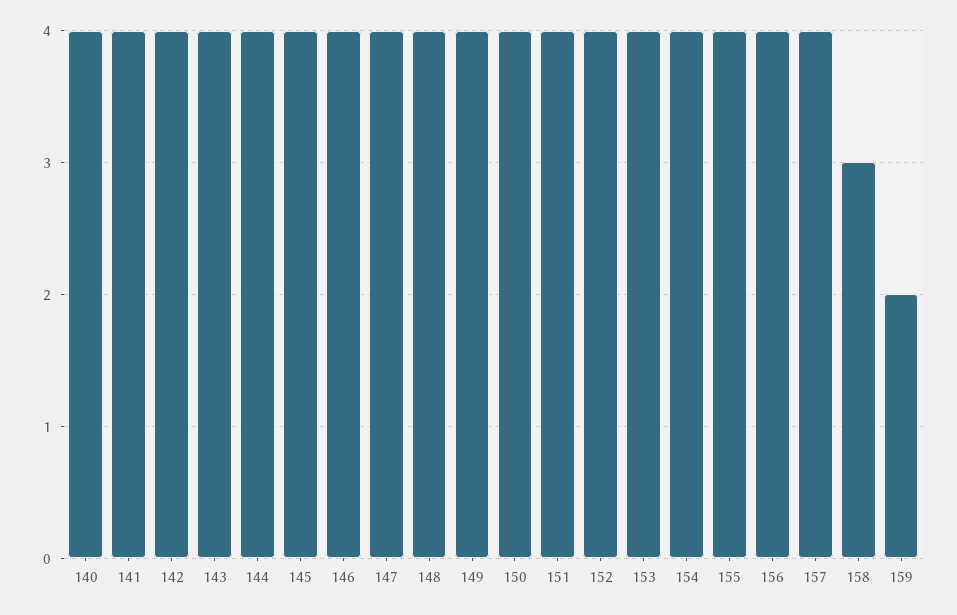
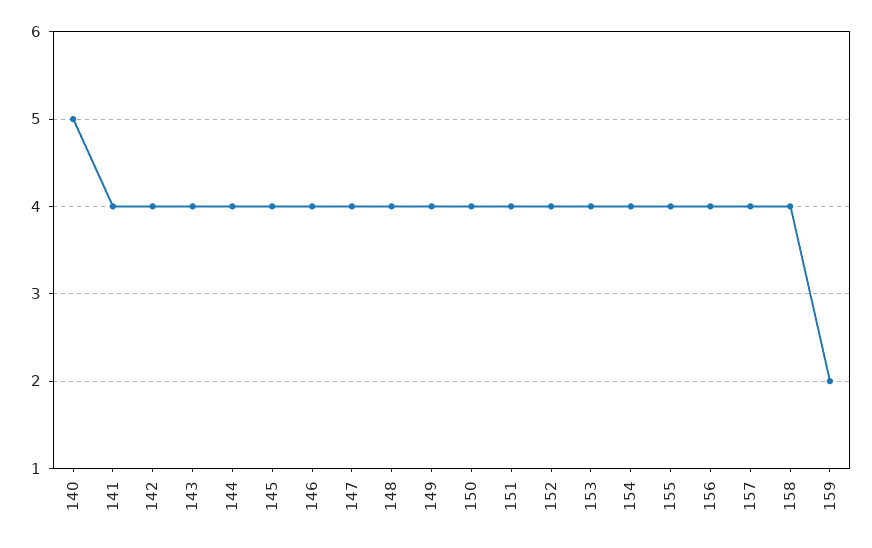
  {
-   "140": 4,
+   "140": 5,
    "141": 4,
    "142": 4,
    "143": 4,
    "144": 4,
    "145": 4,
    "146": 4,
    "147": 4,
    "148": 4,
    "149": 4,
    "150": 4,
    "151": 4,
    "152": 4,
    "153": 4,
    "154": 4,
    "155": 4,
    "156": 4,
    "157": 4,
-   "158": 3,
+   "158": 4,
    "159": 2
  }

